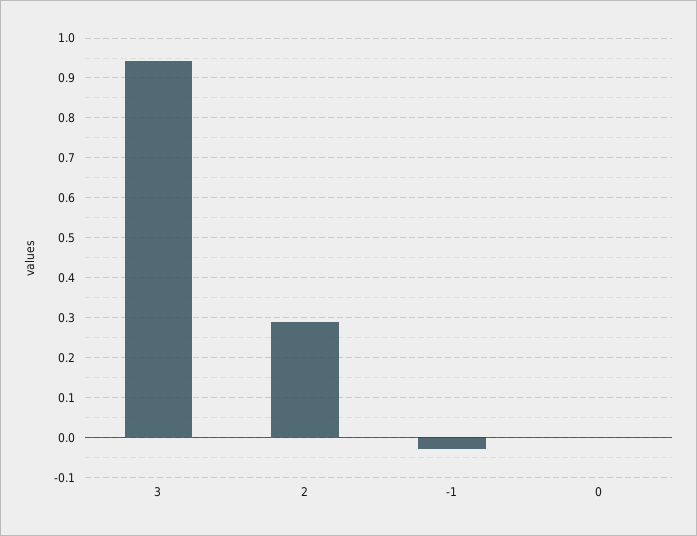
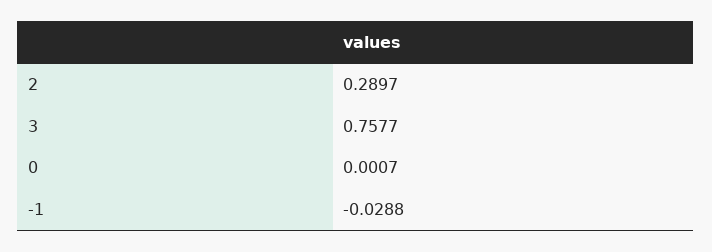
  {
-   "3": 0.94,
+   "3": 0.7577,
    "2": 0.2897,
    "-1": -0.0288,
    "0": 0.0007
  }

